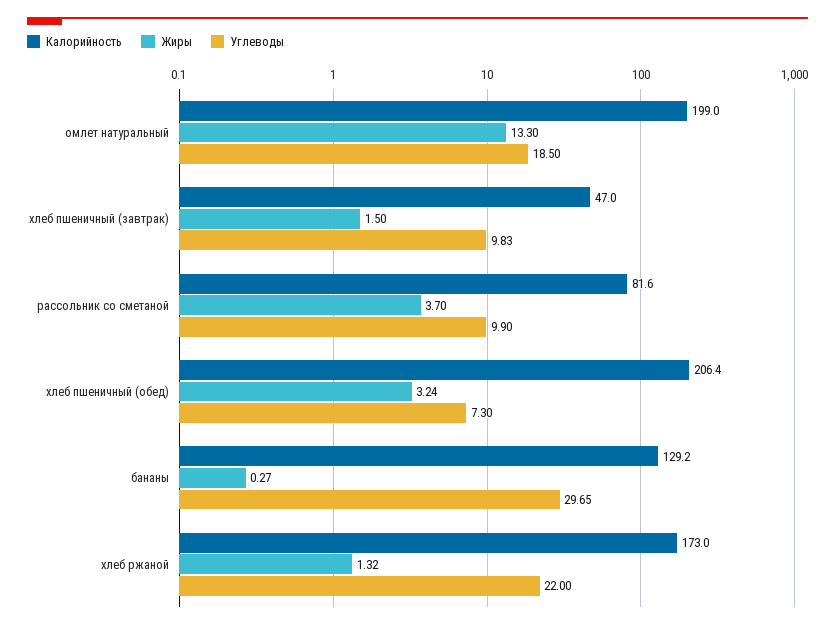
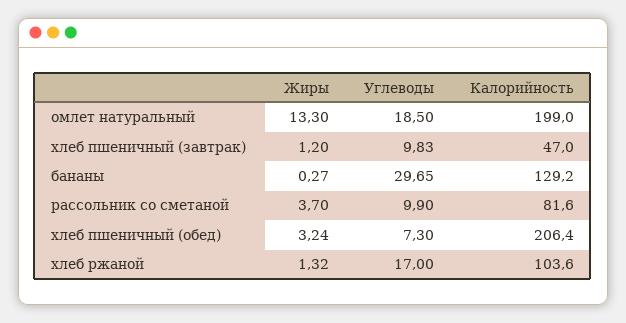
  {
    "Калорийность": {
      "омлет натуральный": 199,
      "хлеб пшеничный (завтрак)": 47,
      "рассольник со сметаной": 81.6,
      "хлеб пшеничный (обед)": 206.4,
      "бананы": 129.2,
-     "хлеб ржаной": 173
+     "хлеб ржаной": 103.6
    },
    "Жиры": {
      "омлет натуральный": 13.3,
-     "хлеб пшеничный (завтрак)": 1.5,
+     "хлеб пшеничный (завтрак)": 1.2,
      "рассольник со сметаной": 3.7,
      "хлеб пшеничный (обед)": 3.24,
      "бананы": 0.27,
      "хлеб ржаной": 1.32
    },
    "Углеводы": {
      "омлет натуральный": 18.5,
      "хлеб пшеничный (завтрак)": 9.83,
      "рассольник со сметаной": 9.9,
      "хлеб пшеничный (обед)": 7.3,
      "бананы": 29.65,
-     "хлеб ржаной": 22
+     "хлеб ржаной": 17
    }
  }

